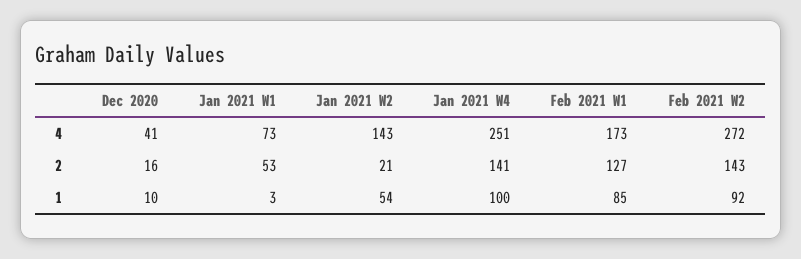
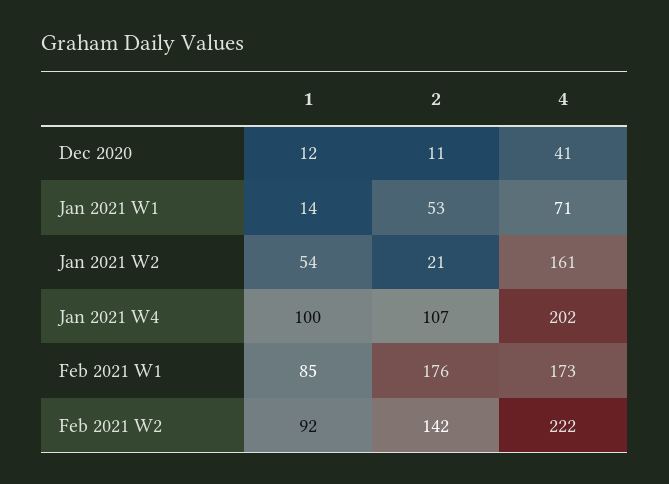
  {
    "Dec 2020": {
      "4": 41,
-     "2": 16,
+     "2": 11,
-     "1": 10
+     "1": 12
    },
    "Jan 2021 W1": {
-     "4": 73,
+     "4": 71,
      "2": 53,
-     "1": 3
+     "1": 14
    },
    "Jan 2021 W2": {
-     "4": 143,
+     "4": 161,
      "2": 21,
      "1": 54
    },
    "Jan 2021 W4": {
-     "4": 251,
+     "4": 202,
-     "2": 141,
+     "2": 107,
      "1": 100
    },
    "Feb 2021 W1": {
      "4": 173,
-     "2": 127,
+     "2": 176,
      "1": 85
    },
    "Feb 2021 W2": {
-     "4": 272,
+     "4": 222,
-     "2": 143,
+     "2": 142,
      "1": 92
    }
  }

